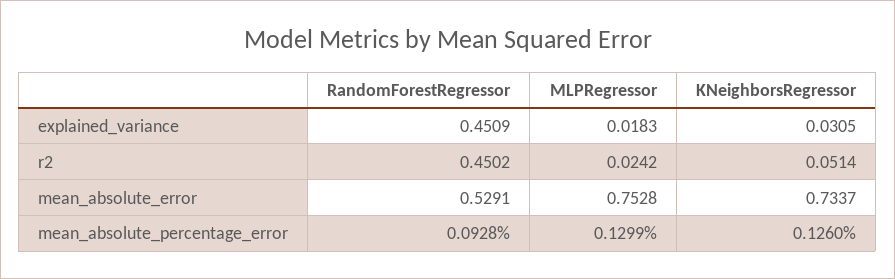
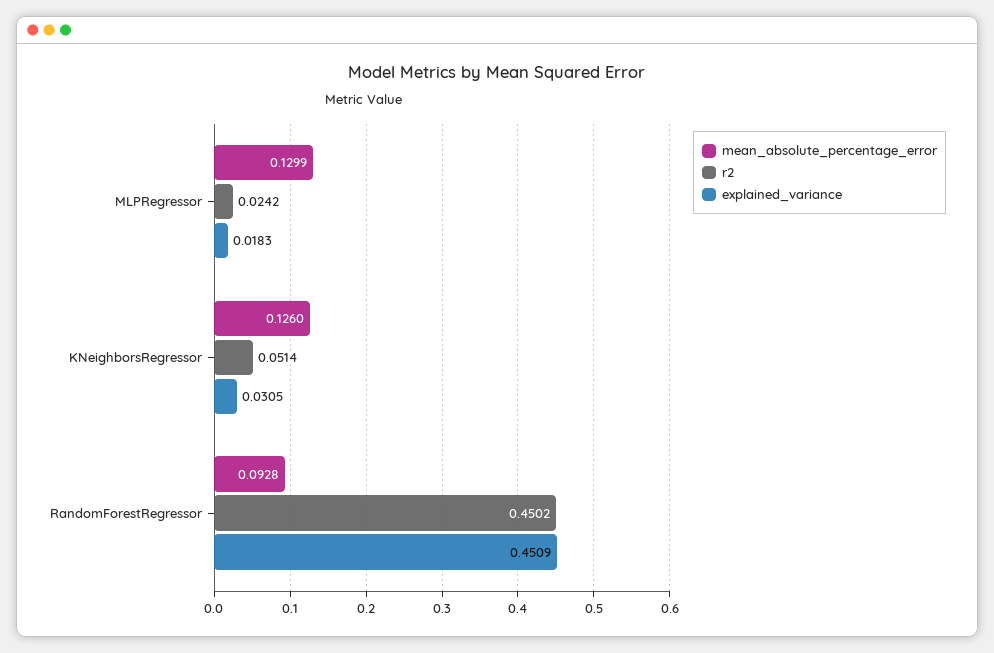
  {
    "explained_variance": {
      "RandomForestRegressor": 0.4509,
      "MLPRegressor": 0.0183,
      "KNeighborsRegressor": 0.0305
    },
    "r2": {
      "RandomForestRegressor": 0.4502,
      "MLPRegressor": 0.0242,
      "KNeighborsRegressor": 0.0514
    },
-   "mean_absolute_error": {
-     "RandomForestRegressor": 0.5291,
-     "MLPRegressor": 0.7528,
-     "KNeighborsRegressor": 0.7337
-   },
    "mean_absolute_percentage_error": {
      "RandomForestRegressor": 0.0928,
      "MLPRegressor": 0.1299,
      "KNeighborsRegressor": 0.126
    }
  }

